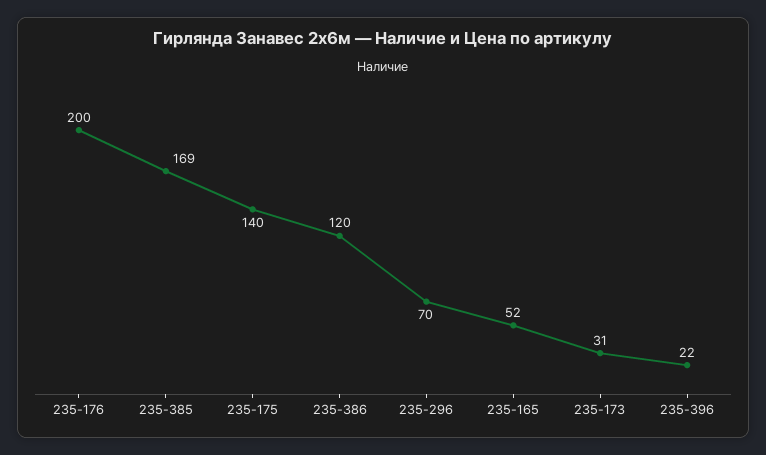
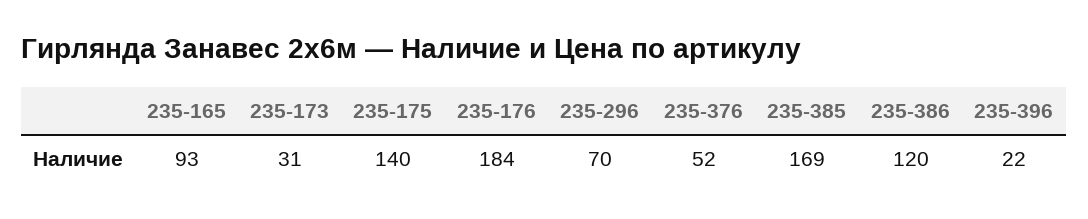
  {
-   "235-176": 200,
+   "235-176": 184,
    "235-385": 169,
    "235-175": 140,
    "235-386": 120,
    "235-296": 70,
-   "235-165": 52,
+   "235-165": 93,
    "235-173": 31,
-   "235-396": 22
+   "235-396": 22,
+   "235-376": 52
  }

